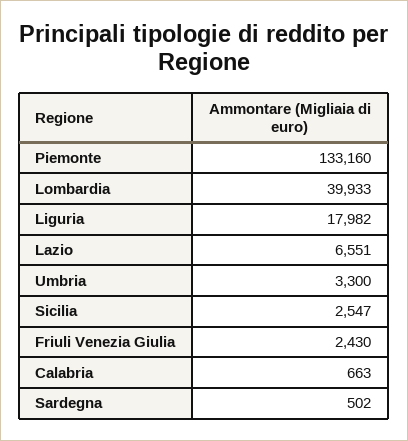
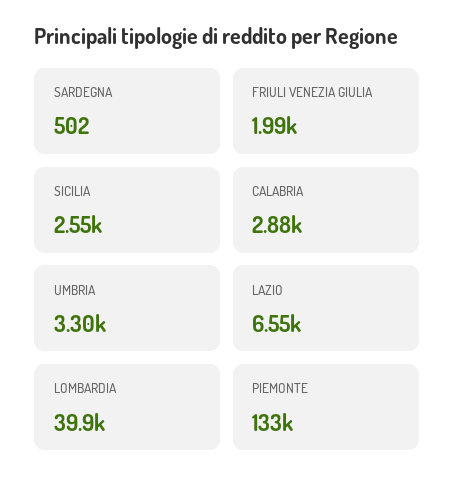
  {
    "Piemonte": 133160,
    "Lombardia": 39933,
-   "Liguria": 17982,
    "Lazio": 6551,
    "Umbria": 3300,
    "Sicilia": 2547,
-   "Friuli Venezia Giulia": 2430,
+   "Friuli Venezia Giulia": 1990,
-   "Calabria": 663,
+   "Calabria": 2880,
    "Sardegna": 502
  }

